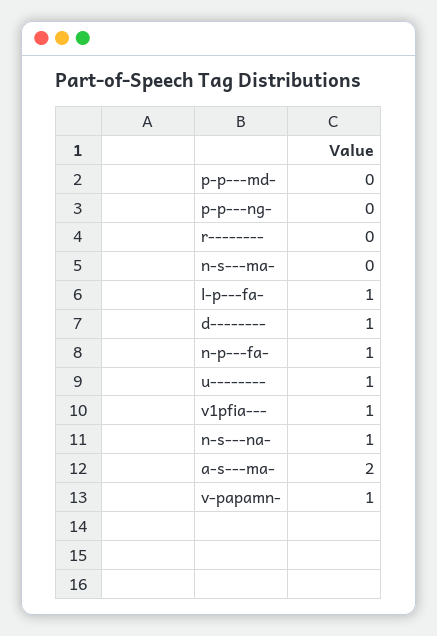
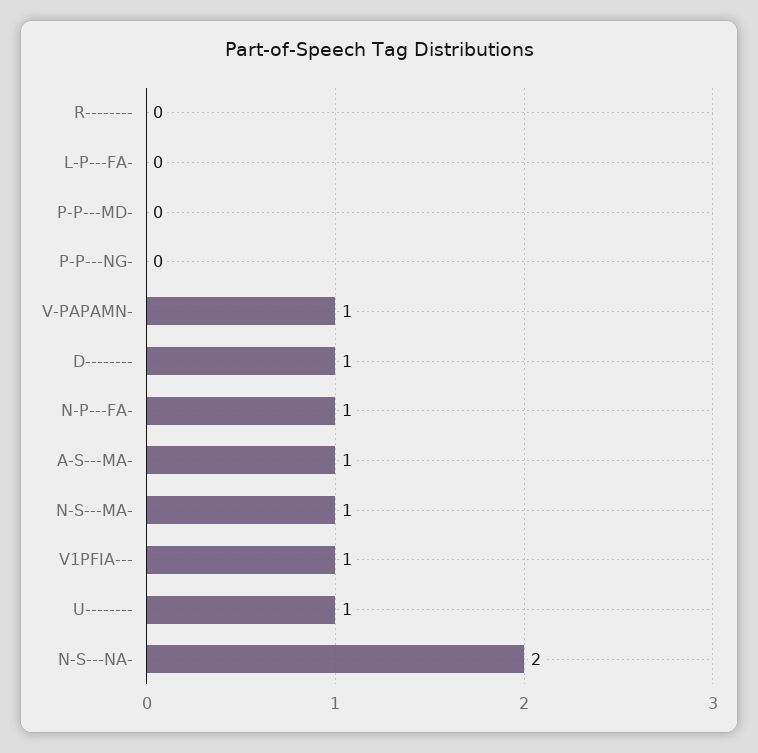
  {
    "p-p---md-": 0,
    "p-p---ng-": 0,
    "r--------": 0,
-   "n-s---ma-": 0,
+   "n-s---ma-": 1,
-   "l-p---fa-": 1,
+   "l-p---fa-": 0,
    "d--------": 1,
    "n-p---fa-": 1,
    "u--------": 1,
    "v1pfia---": 1,
-   "n-s---na-": 1,
+   "n-s---na-": 2,
-   "a-s---ma-": 2,
+   "a-s---ma-": 1,
    "v-papamn-": 1
  }

